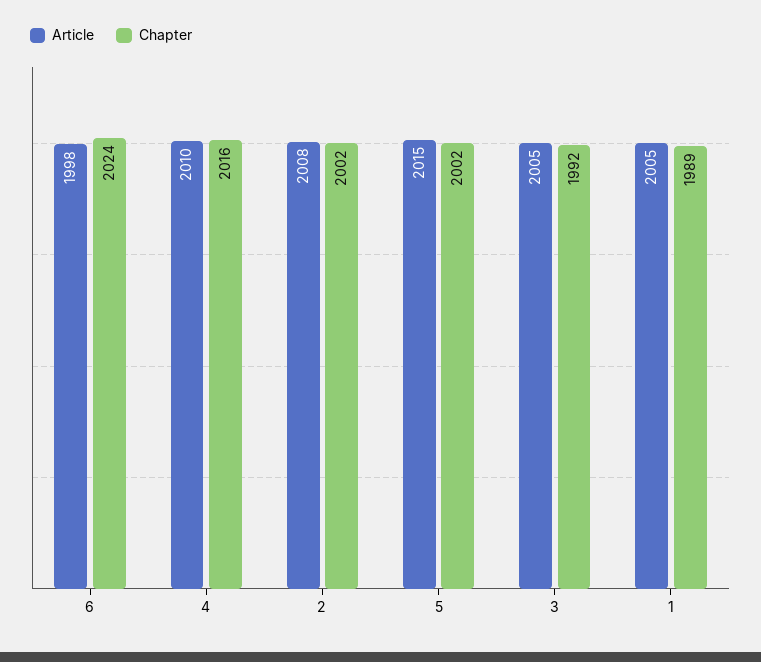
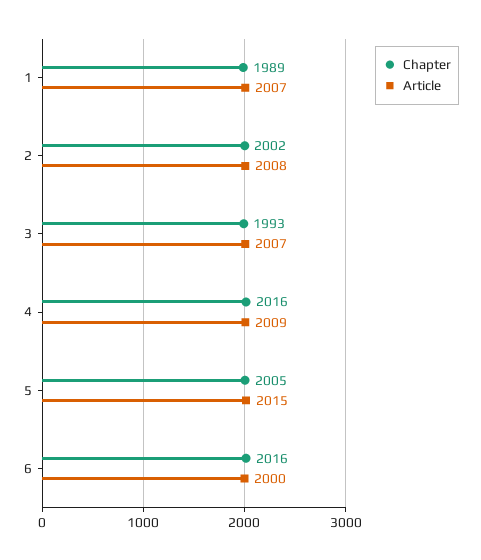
  {
    "Article": {
-     "6": 1998,
+     "6": 2000,
-     "4": 2010,
+     "4": 2009,
      "2": 2008,
      "5": 2015,
-     "3": 2005,
+     "3": 2007,
-     "1": 2005
+     "1": 2007
    },
    "Chapter": {
-     "6": 2024,
+     "6": 2016,
      "4": 2016,
      "2": 2002,
-     "5": 2002,
+     "5": 2005,
-     "3": 1992,
+     "3": 1993,
      "1": 1989
    }
  }

